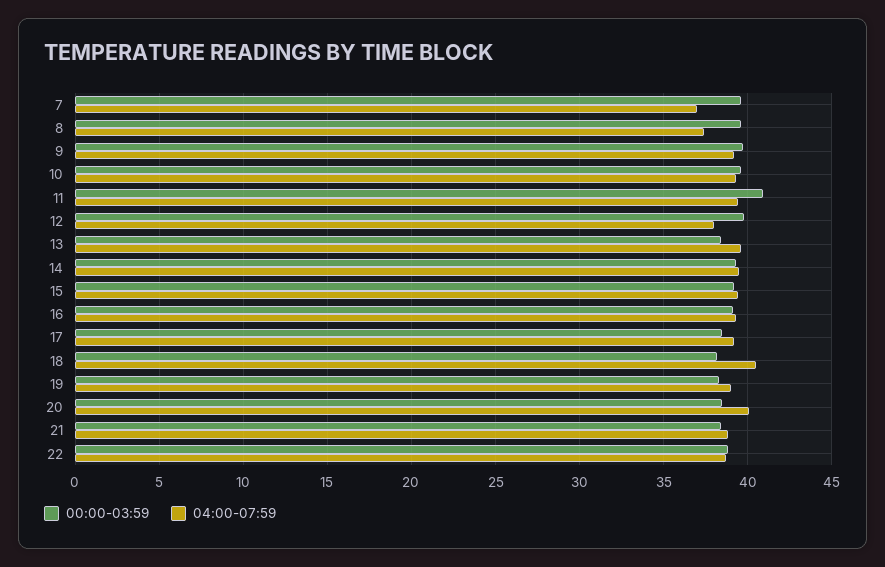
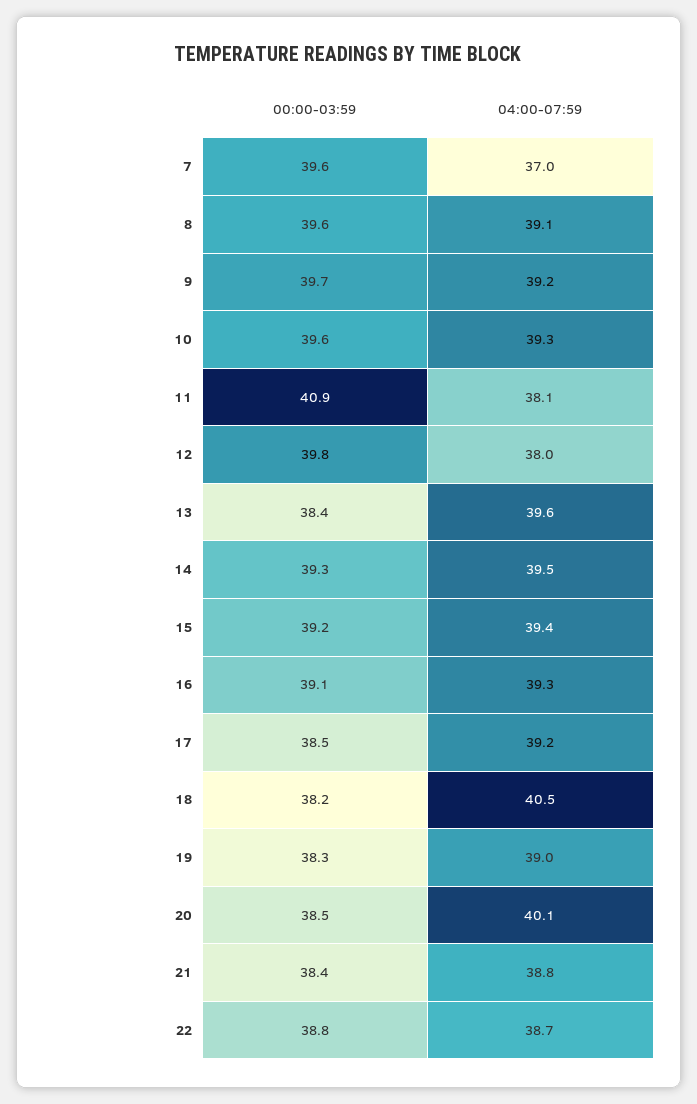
  {
    "00:00-03:59": {
      "7": 39.6,
      "8": 39.6,
      "9": 39.7,
      "10": 39.6,
      "11": 40.9,
      "12": 39.8,
      "13": 38.4,
      "14": 39.3,
      "15": 39.2,
      "16": 39.1,
      "17": 38.5,
      "18": 38.2,
      "19": 38.3,
      "20": 38.5,
      "21": 38.4,
      "22": 38.8
    },
    "04:00-07:59": {
      "7": 37,
-     "8": 37.5,
+     "8": 39.1,
      "9": 39.2,
      "10": 39.3,
-     "11": 39.5,
+     "11": 38.1,
      "12": 38,
      "13": 39.6,
      "14": 39.5,
      "15": 39.4,
      "16": 39.3,
      "17": 39.2,
      "18": 40.5,
      "19": 39,
      "20": 40.1,
      "21": 38.8,
      "22": 38.7
    }
  }

